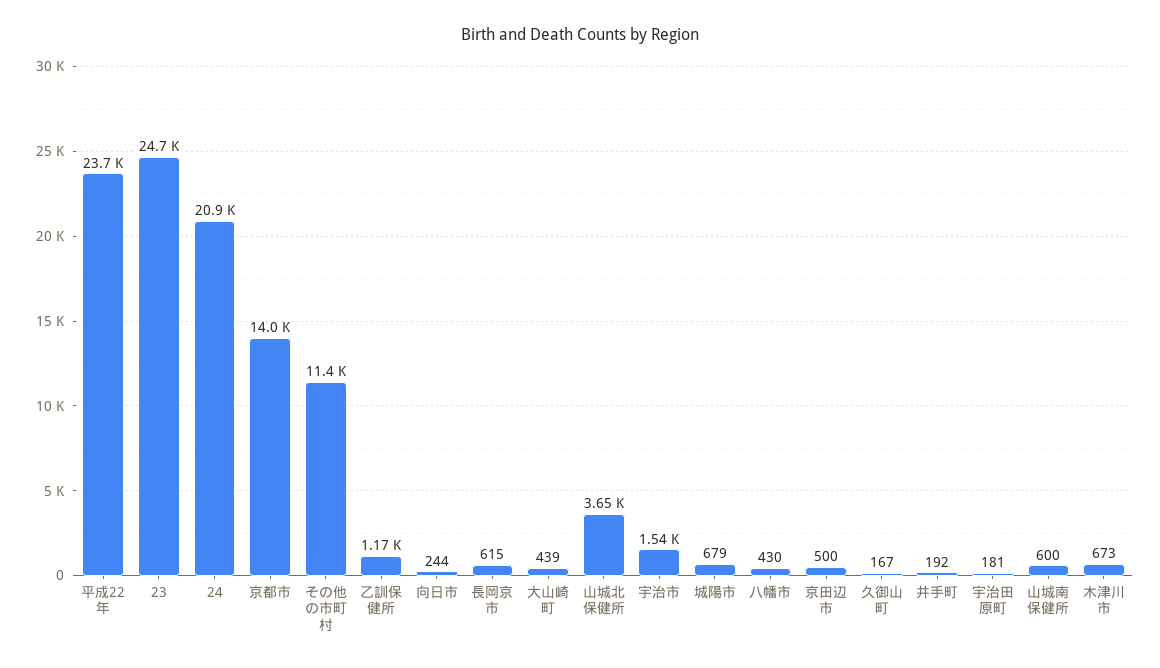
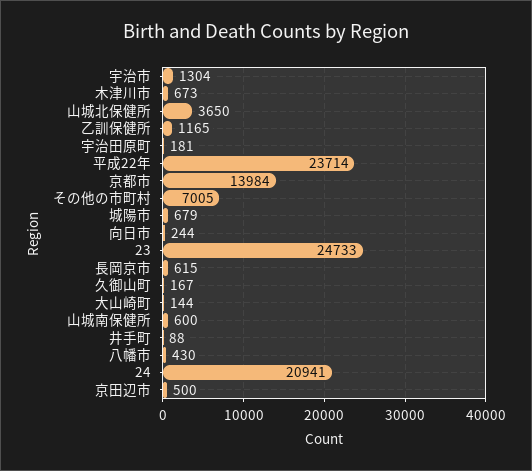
  {
    "平成22年": 23714,
    "23": 24733,
    "24": 20941,
    "京都市": 13984,
-   "その他の市町村": 11400,
+   "その他の市町村": 7005,
    "乙訓保健所": 1165,
    "向日市": 244,
    "長岡京市": 615,
-   "大山崎町": 439,
+   "大山崎町": 144,
    "山城北保健所": 3650,
-   "宇治市": 1540,
+   "宇治市": 1304,
    "城陽市": 679,
    "八幡市": 430,
    "京田辺市": 500,
    "久御山町": 167,
-   "井手町": 192,
+   "井手町": 88,
    "宇治田原町": 181,
    "山城南保健所": 600,
    "木津川市": 673
  }

